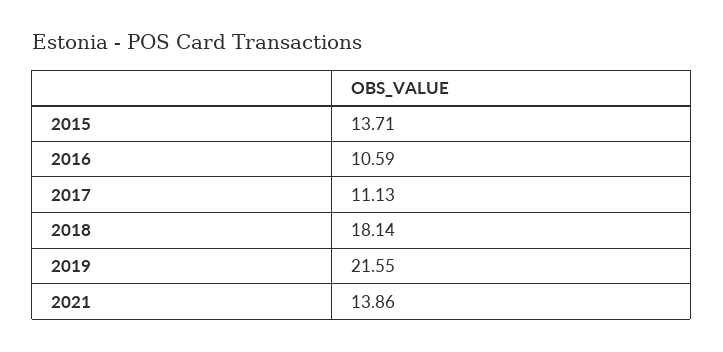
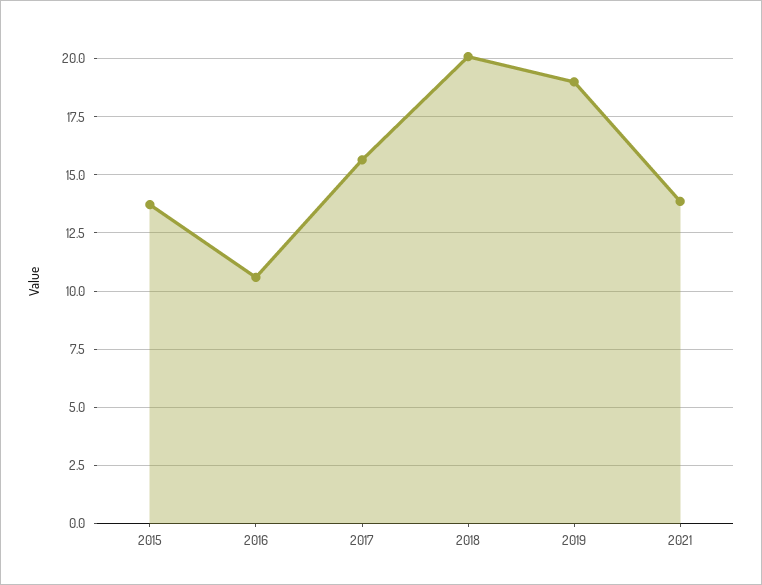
  {
    "2015": 13.71,
    "2016": 10.59,
-   "2017": 11.13,
+   "2017": 15.5,
-   "2018": 18.14,
+   "2018": 20,
-   "2019": 21.55,
+   "2019": 19,
    "2021": 13.86
  }

